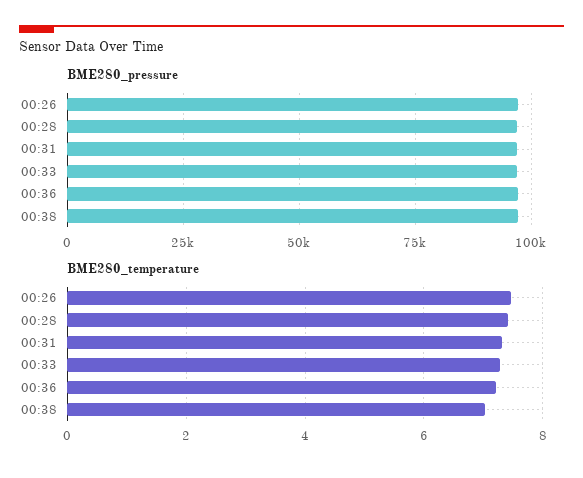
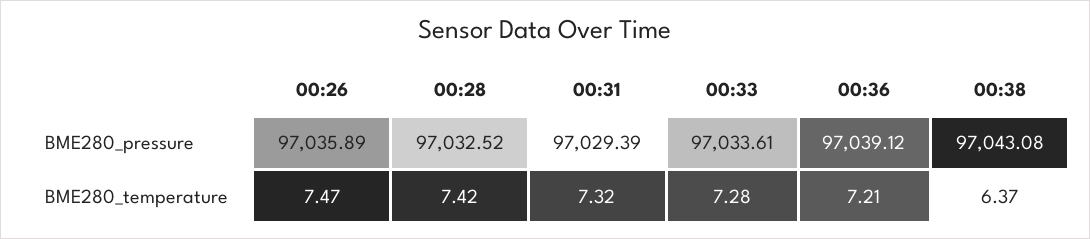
  {
    "BME280_pressure": {
      "00:26": 97035.89,
      "00:28": 97032.52,
      "00:31": 97029.39,
      "00:33": 97033.61,
      "00:36": 97039.12,
      "00:38": 97043.08
    },
    "BME280_temperature": {
      "00:26": 7.47,
      "00:28": 7.42,
      "00:31": 7.32,
      "00:33": 7.28,
      "00:36": 7.21,
-     "00:38": 7
+     "00:38": 6.37
    }
  }

